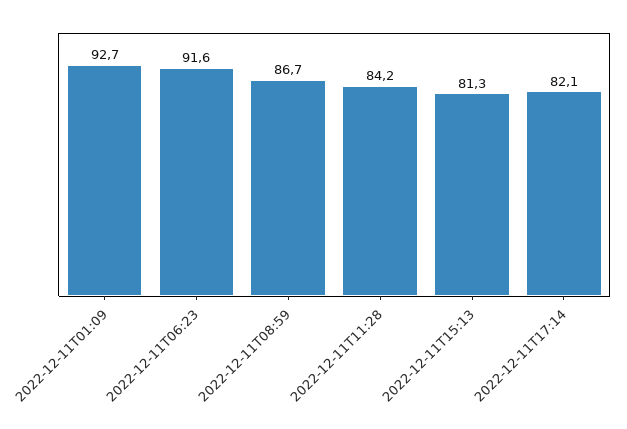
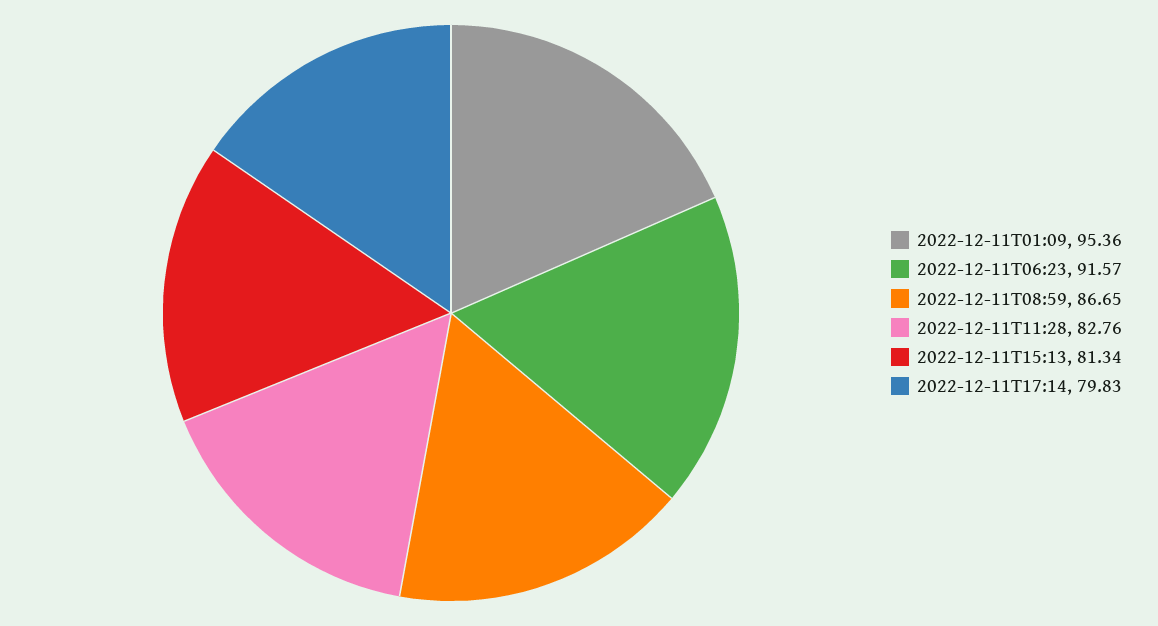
  {
-   "2022-12-11T01:09": 92.7,
+   "2022-12-11T01:09": 95.36,
    "2022-12-11T06:23": 91.57,
    "2022-12-11T08:59": 86.65,
-   "2022-12-11T11:28": 84.2,
+   "2022-12-11T11:28": 82.76,
    "2022-12-11T15:13": 81.34,
-   "2022-12-11T17:14": 82.1
+   "2022-12-11T17:14": 79.83
  }

